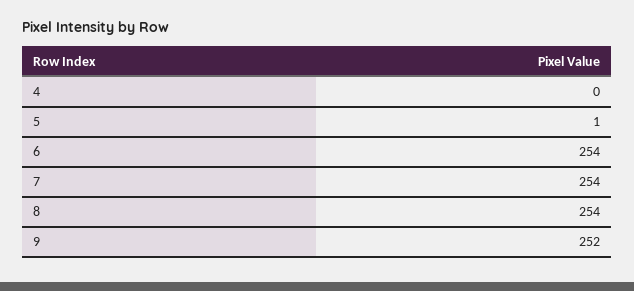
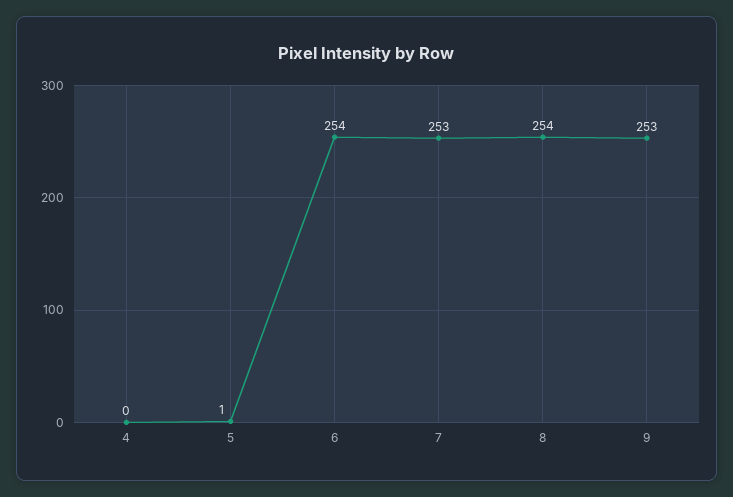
  {
    "4": 0,
    "5": 1,
    "6": 254,
-   "7": 254,
+   "7": 253,
    "8": 254,
-   "9": 252
+   "9": 253
  }

